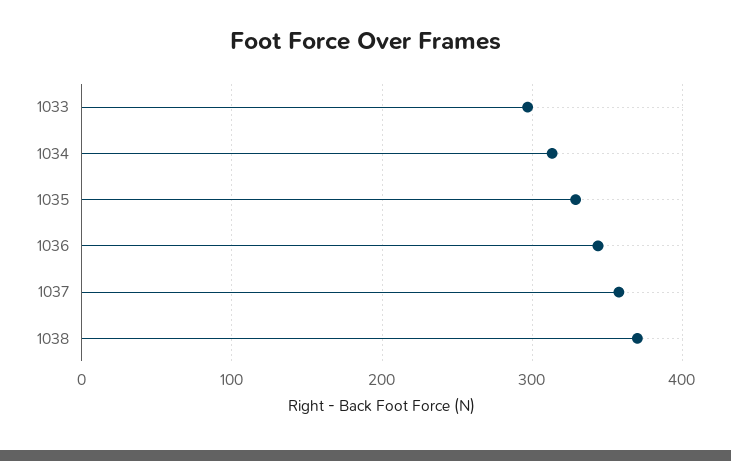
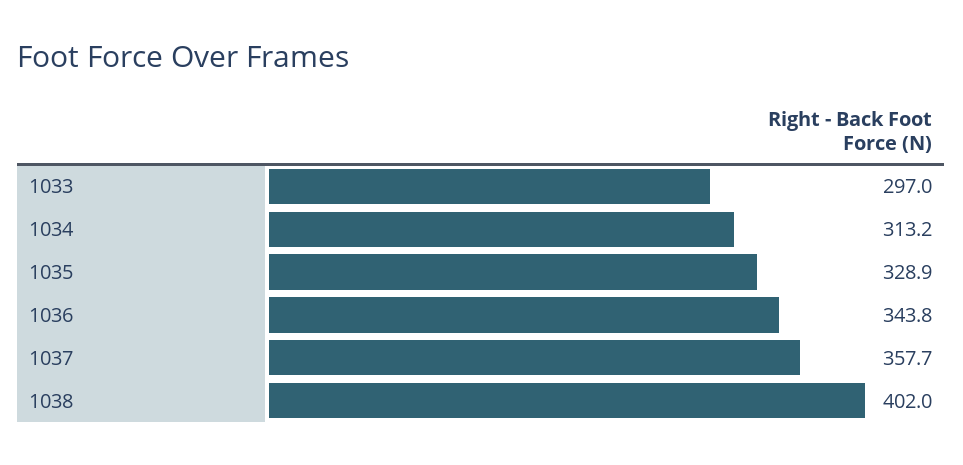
  {
    "1033": 297,
    "1034": 313.2,
    "1035": 328.9,
    "1036": 343.8,
    "1037": 357.7,
-   "1038": 370
+   "1038": 402
  }

